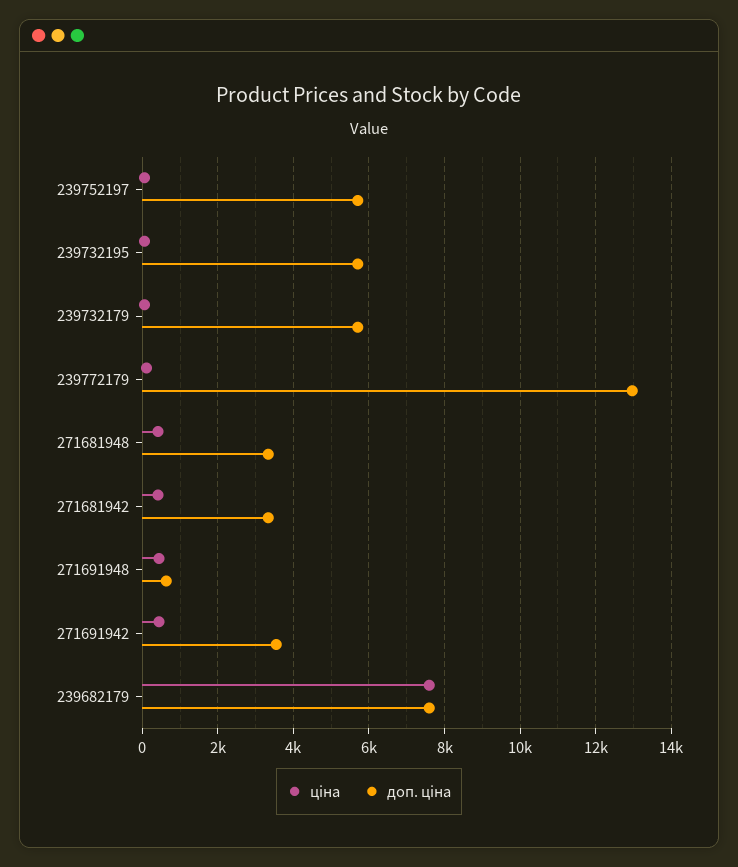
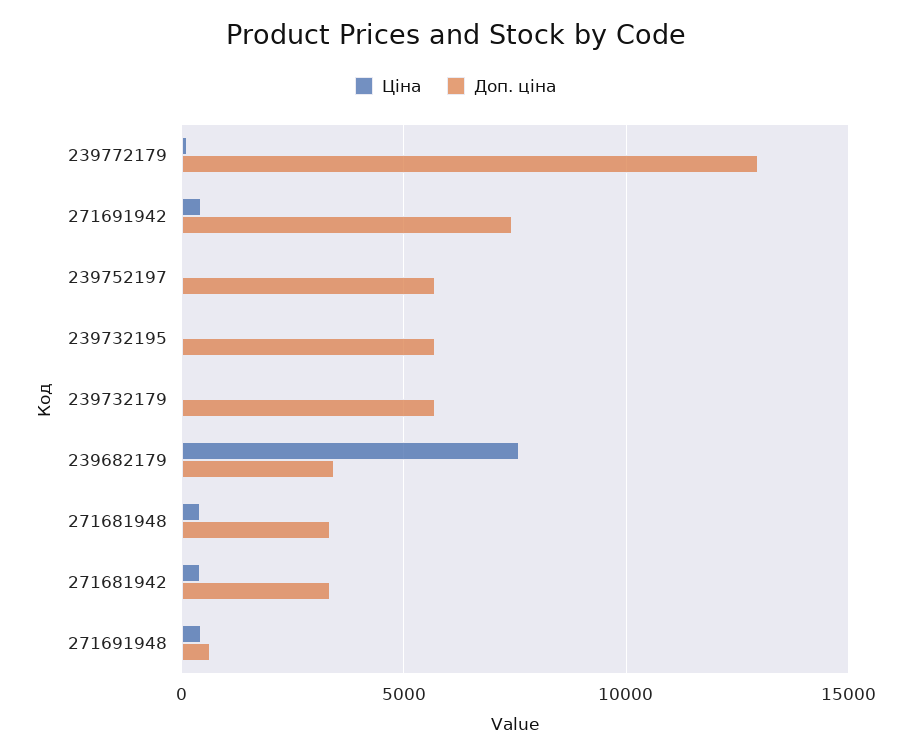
  {
    "ціна": {
      "239752197": 0,
      "239732195": 0,
      "239732179": 0,
      "239772179": 200,
      "271681948": 400,
      "271681942": 400,
      "271691948": 400,
      "271691942": 400,
      "239682179": 7600
    },
    "доп. ціна": {
      "239752197": 5800,
      "239732195": 5800,
      "239732179": 5800,
      "239772179": 13000,
      "271681948": 3400,
      "271681942": 3400,
      "271691948": 600,
-     "271691942": 3600,
+     "271691942": 7500,
-     "239682179": 7600
+     "239682179": 3500
    }
  }

